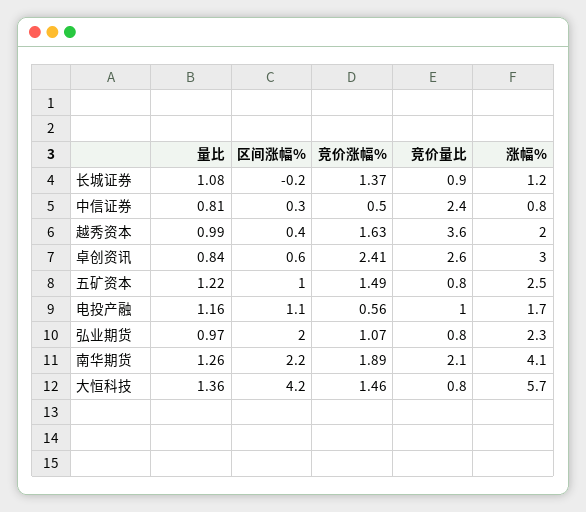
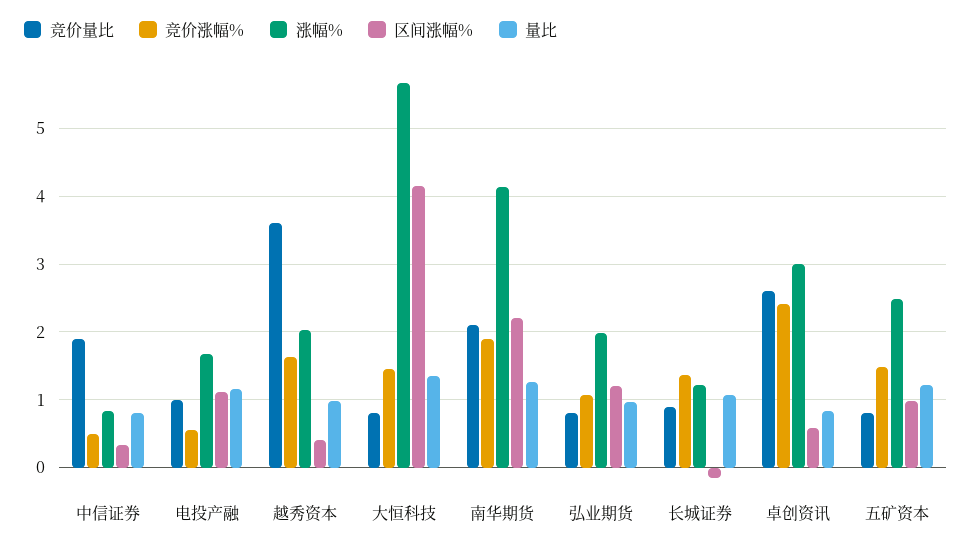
  {
    "量比": {
      "长城证券": 1.08,
      "中信证券": 0.81,
      "越秀资本": 0.99,
      "卓创资讯": 0.84,
      "五矿资本": 1.22,
      "电投产融": 1.16,
      "弘业期货": 0.97,
      "南华期货": 1.26,
      "大恒科技": 1.36
    },
    "区间涨幅%": {
      "长城证券": -0.2,
      "中信证券": 0.3,
      "越秀资本": 0.4,
      "卓创资讯": 0.6,
      "五矿资本": 1,
      "电投产融": 1.1,
-     "弘业期货": 2,
+     "弘业期货": 1.2,
      "南华期货": 2.2,
      "大恒科技": 4.2
    },
    "竞价涨幅%": {
      "长城证券": 1.37,
      "中信证券": 0.5,
      "越秀资本": 1.63,
      "卓创资讯": 2.41,
      "五矿资本": 1.49,
      "电投产融": 0.56,
      "弘业期货": 1.07,
      "南华期货": 1.89,
      "大恒科技": 1.46
    },
    "竞价量比": {
      "长城证券": 0.9,
-     "中信证券": 2.4,
+     "中信证券": 1.9,
      "越秀资本": 3.6,
      "卓创资讯": 2.6,
      "五矿资本": 0.8,
      "电投产融": 1,
      "弘业期货": 0.8,
      "南华期货": 2.1,
      "大恒科技": 0.8
    },
    "涨幅%": {
      "长城证券": 1.2,
      "中信证券": 0.8,
      "越秀资本": 2,
      "卓创资讯": 3,
      "五矿资本": 2.5,
      "电投产融": 1.7,
-     "弘业期货": 2.3,
+     "弘业期货": 2,
      "南华期货": 4.1,
      "大恒科技": 5.7
    }
  }

